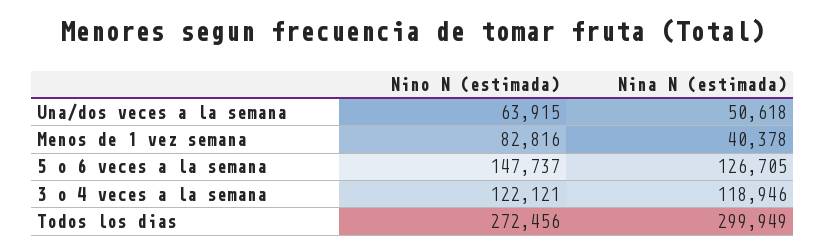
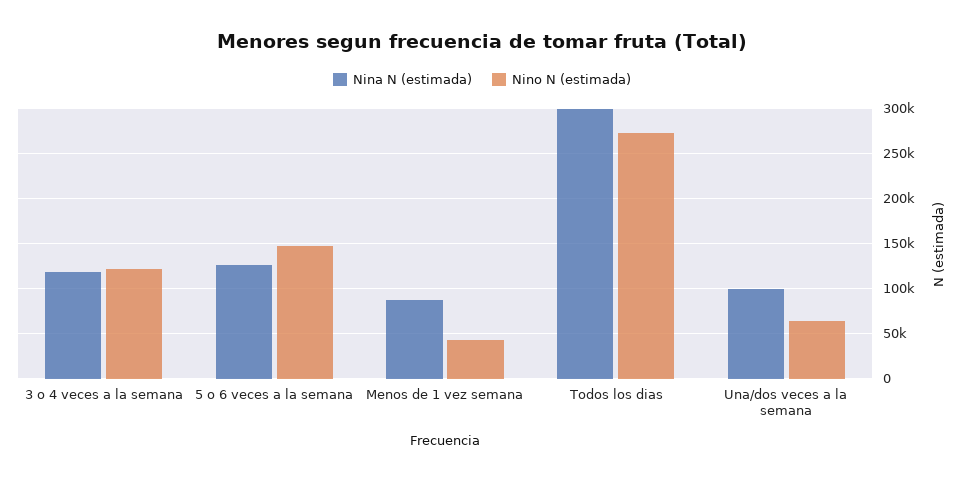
  {
    "Nino N (estimada)": {
      "Una/dos veces a la semana": 63915,
-     "Menos de 1 vez semana": 82816,
+     "Menos de 1 vez semana": 40000,
      "5 o 6 veces a la semana": 147737,
      "3 o 4 veces a la semana": 122121,
      "Todos los dias": 272456
    },
    "Nina N (estimada)": {
-     "Una/dos veces a la semana": 50618,
+     "Una/dos veces a la semana": 100000,
-     "Menos de 1 vez semana": 40378,
+     "Menos de 1 vez semana": 90000,
      "5 o 6 veces a la semana": 126705,
      "3 o 4 veces a la semana": 118946,
      "Todos los dias": 299949
    }
  }

